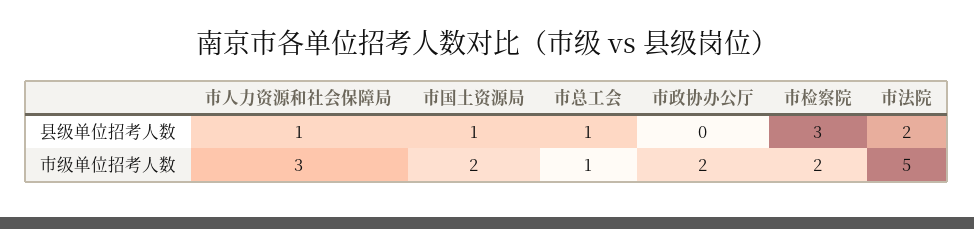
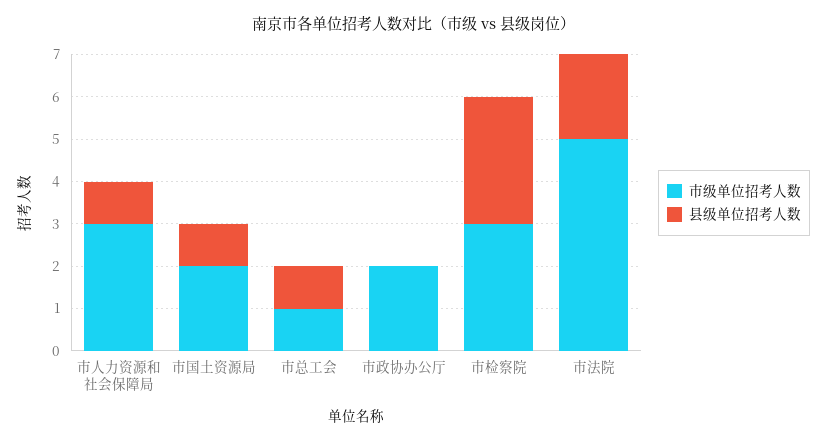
  {
    "县级单位招考人数": {
      "市人力资源和社会保障局": 1,
      "市国土资源局": 1,
      "市总工会": 1,
      "市政协办公厅": 0,
      "市检察院": 3,
      "市法院": 2
    },
    "市级单位招考人数": {
      "市人力资源和社会保障局": 3,
      "市国土资源局": 2,
      "市总工会": 1,
      "市政协办公厅": 2,
-     "市检察院": 2,
+     "市检察院": 3,
      "市法院": 5
    }
  }

